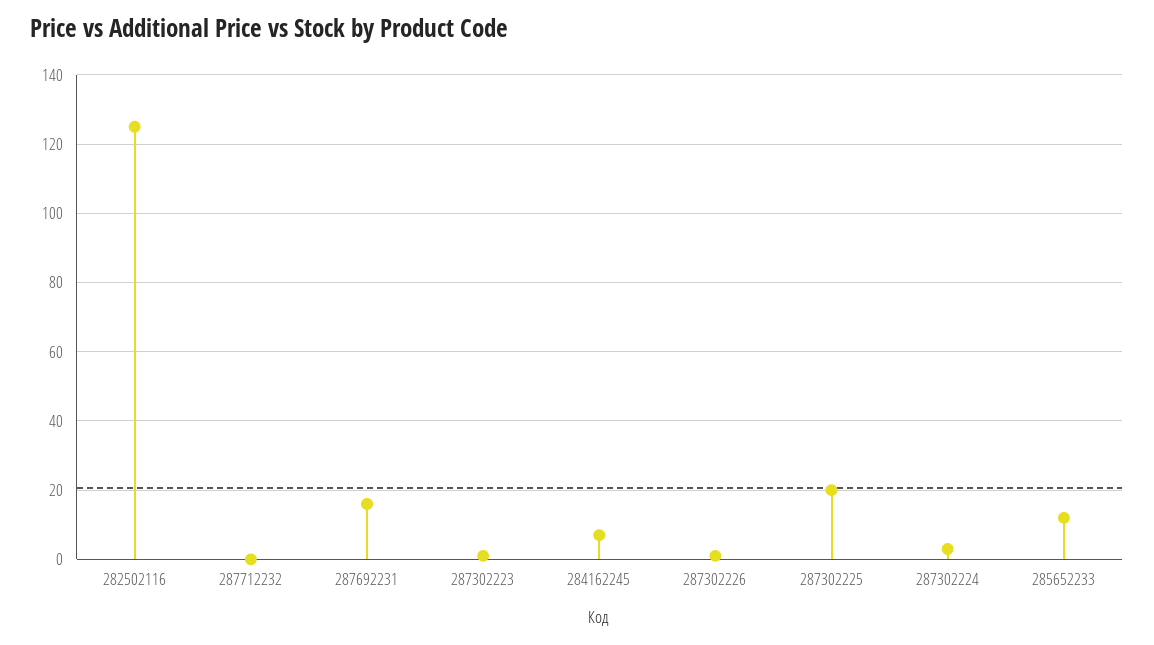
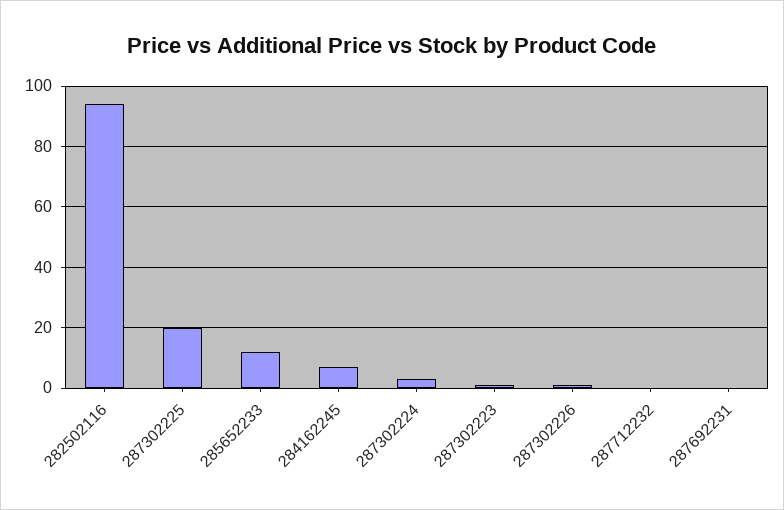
  {
-   "282502116": 125,
+   "282502116": 95,
    "287712232": 0,
-   "287692231": 15,
+   "287692231": 0,
    "287302223": 0,
    "284162245": 5,
    "287302226": 0,
    "287302225": 20,
    "287302224": 5,
    "285652233": 10
  }

